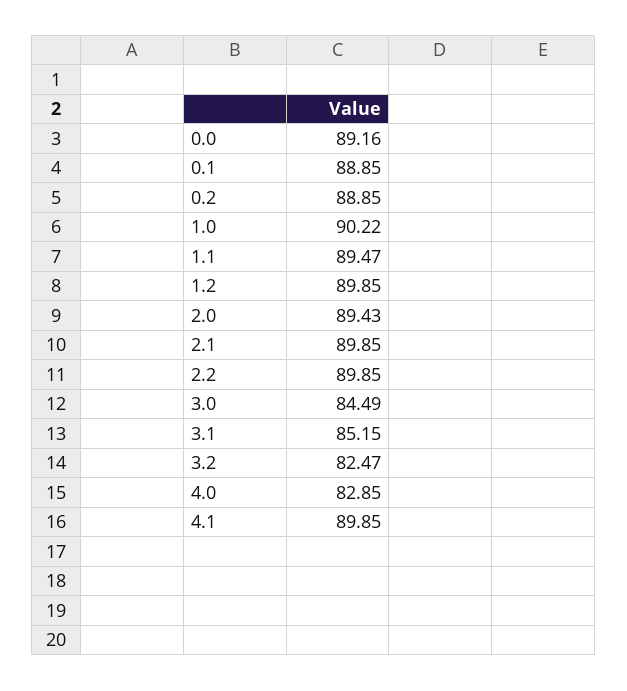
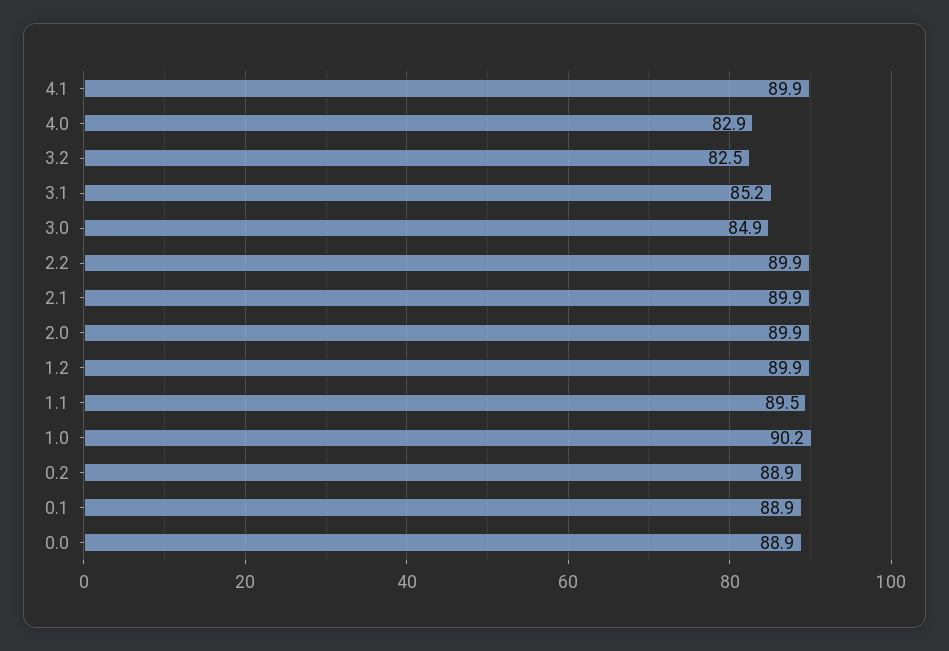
  {
-   "0.0": 89.16,
+   "0.0": 88.9,
    "0.1": 88.85,
    "0.2": 88.85,
    "1.0": 90.22,
    "1.1": 89.47,
    "1.2": 89.85,
-   "2.0": 89.43,
+   "2.0": 89.9,
    "2.1": 89.85,
    "2.2": 89.85,
-   "3.0": 84.49,
+   "3.0": 84.9,
    "3.1": 85.15,
    "3.2": 82.47,
    "4.0": 82.85,
    "4.1": 89.85
  }

